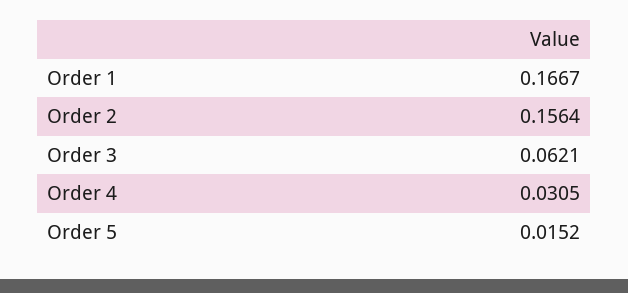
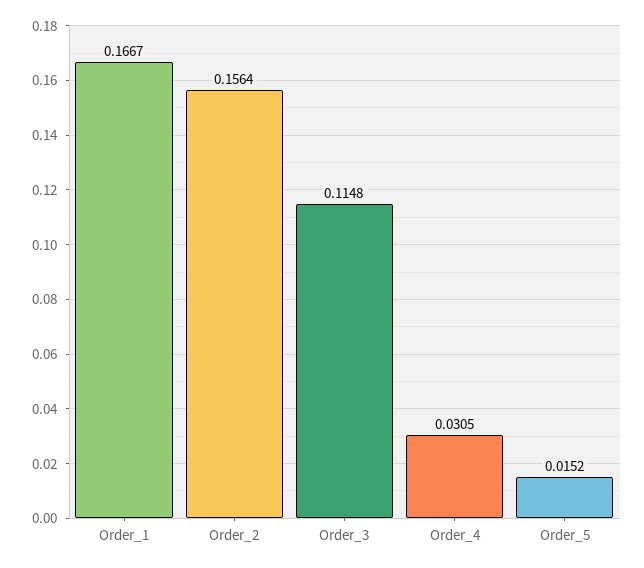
  {
    "Order 1": 0.1667,
    "Order 2": 0.1564,
-   "Order 3": 0.0621,
+   "Order 3": 0.1148,
    "Order 4": 0.0305,
    "Order 5": 0.0152
  }

